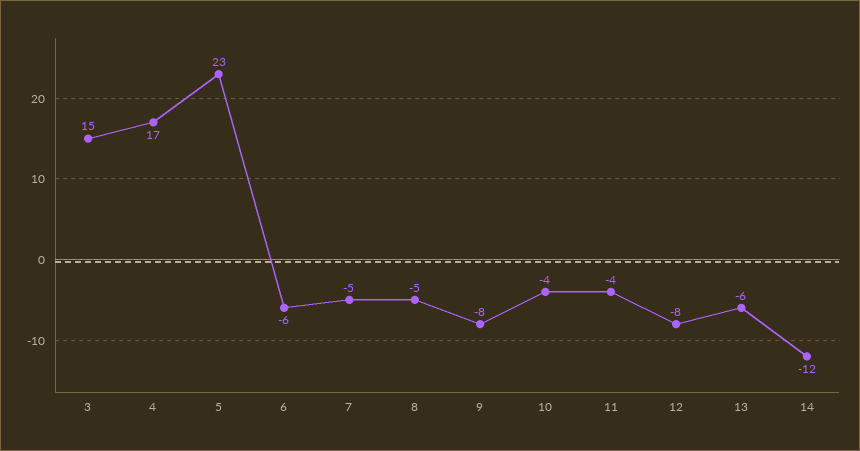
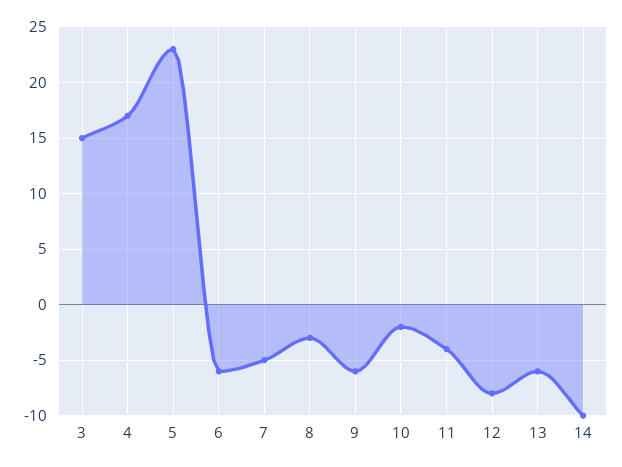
  {
    "3": 15,
    "4": 17,
    "5": 23,
    "6": -6,
    "7": -5,
-   "8": -5,
+   "8": -3,
-   "9": -8,
+   "9": -6,
-   "10": -4,
+   "10": -2,
    "11": -4,
    "12": -8,
    "13": -6,
-   "14": -12
+   "14": -10
  }

